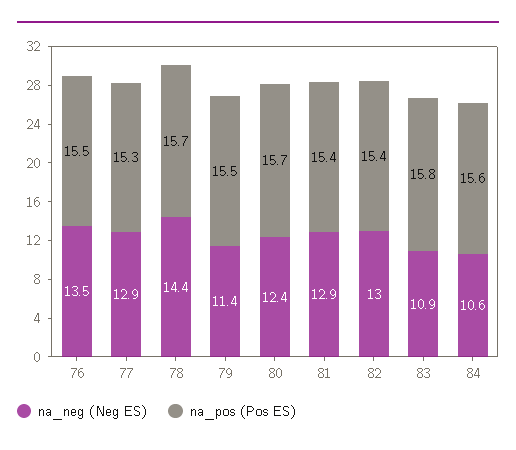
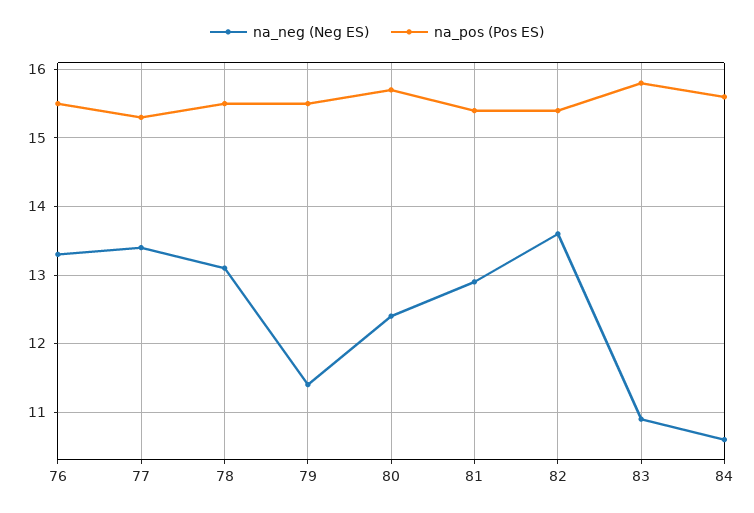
  {
    "na_neg (Neg ES)": {
-     "76": 13.5,
+     "76": 13.3,
-     "77": 12.9,
+     "77": 13.4,
-     "78": 14.4,
+     "78": 13.1,
      "79": 11.4,
      "80": 12.4,
      "81": 12.9,
-     "82": 13,
+     "82": 13.6,
      "83": 10.9,
      "84": 10.6
    },
    "na_pos (Pos ES)": {
      "76": 15.5,
      "77": 15.3,
-     "78": 15.7,
+     "78": 15.5,
      "79": 15.5,
      "80": 15.7,
      "81": 15.4,
      "82": 15.4,
      "83": 15.8,
      "84": 15.6
    }
  }

